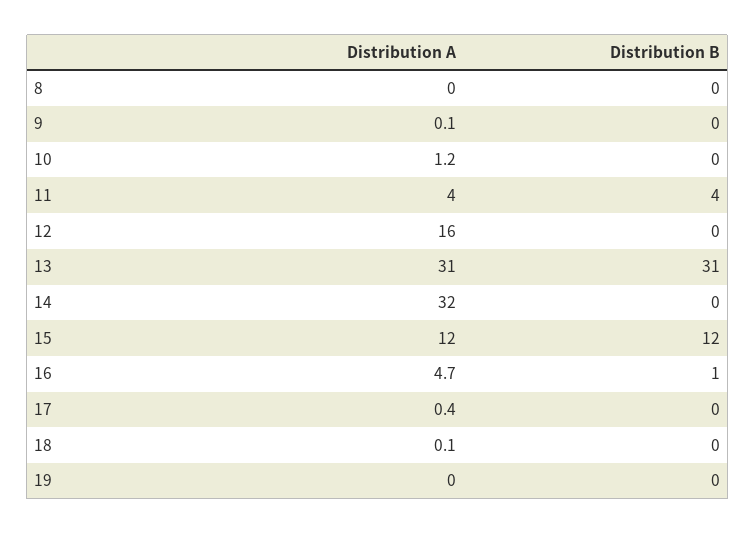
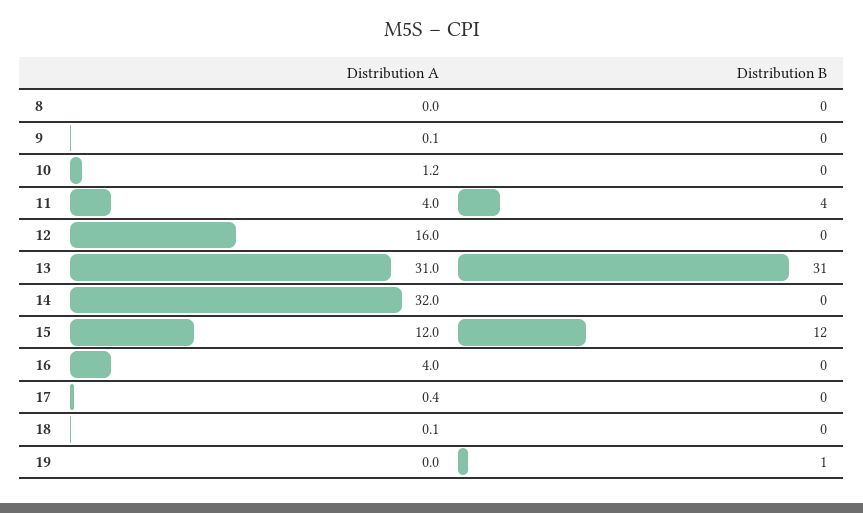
  {
    "Distribution A": {
      "8": 0,
      "9": 0.1,
      "10": 1.2,
      "11": 4,
      "12": 16,
      "13": 31,
      "14": 32,
      "15": 12,
-     "16": 4.7,
+     "16": 4,
      "17": 0.4,
      "18": 0.1,
      "19": 0
    },
    "Distribution B": {
      "8": 0,
      "9": 0,
      "10": 0,
      "11": 4,
      "12": 0,
      "13": 31,
      "14": 0,
      "15": 12,
-     "16": 1,
+     "16": 0,
      "17": 0,
      "18": 0,
-     "19": 0
+     "19": 1
    }
  }

